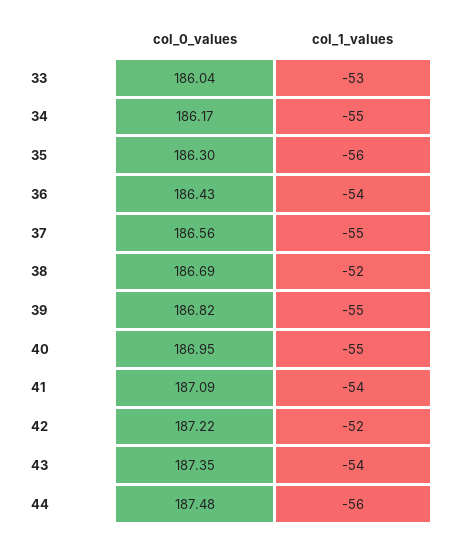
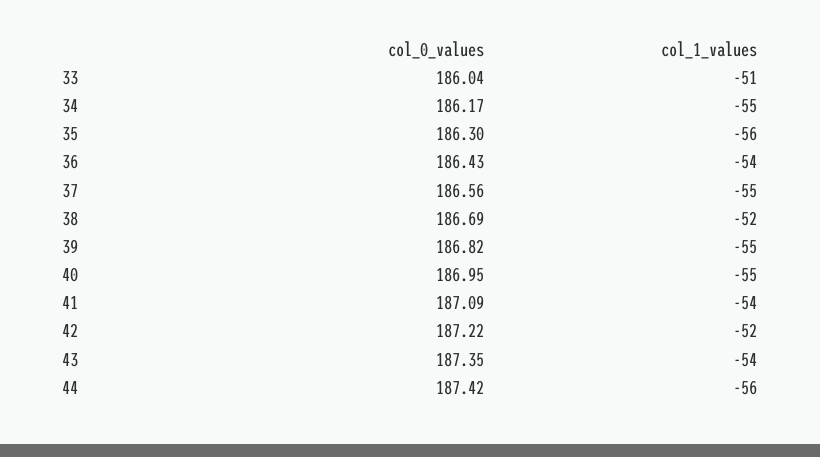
  {
    "col_0_values": {
      "33": 186.04,
      "34": 186.17,
      "35": 186.3,
      "36": 186.43,
      "37": 186.56,
      "38": 186.69,
      "39": 186.82,
      "40": 186.95,
      "41": 187.09,
      "42": 187.22,
      "43": 187.35,
-     "44": 187.48
+     "44": 187.42
    },
    "col_1_values": {
-     "33": -53,
+     "33": -51,
      "34": -55,
      "35": -56,
      "36": -54,
      "37": -55,
      "38": -52,
      "39": -55,
      "40": -55,
      "41": -54,
      "42": -52,
      "43": -54,
      "44": -56
    }
  }

